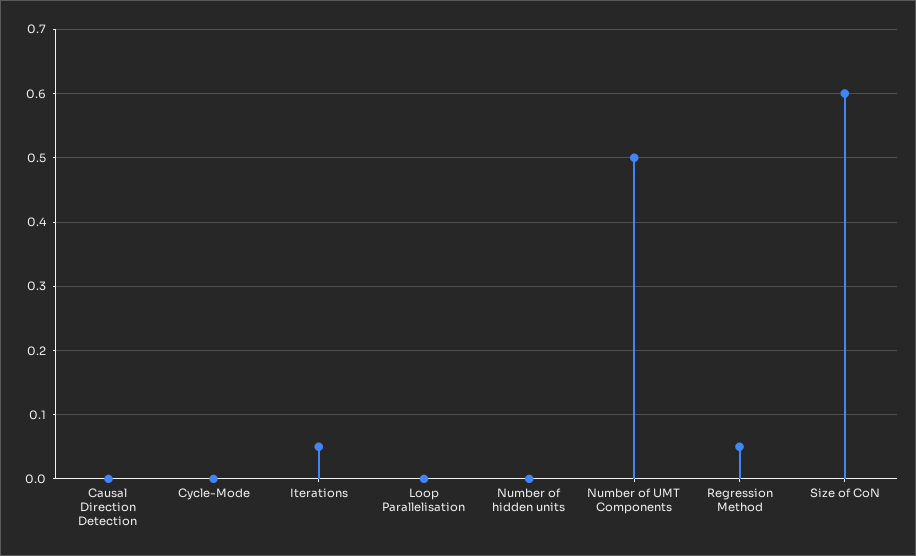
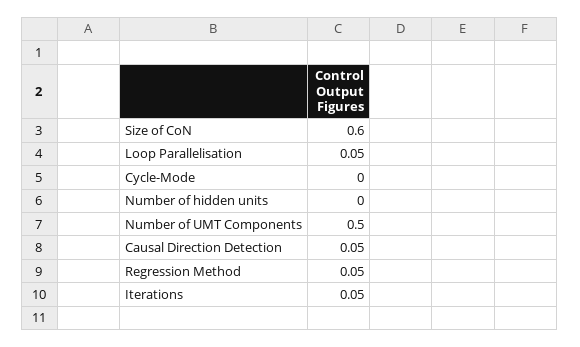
  {
-   "Causal Direction Detection": 0,
+   "Causal Direction Detection": 0.05,
    "Cycle-Mode": 0,
    "Iterations": 0.05,
-   "Loop Parallelisation": 0,
+   "Loop Parallelisation": 0.05,
    "Number of hidden units": 0,
    "Number of UMT Components": 0.5,
    "Regression Method": 0.05,
    "Size of CoN": 0.6
  }

